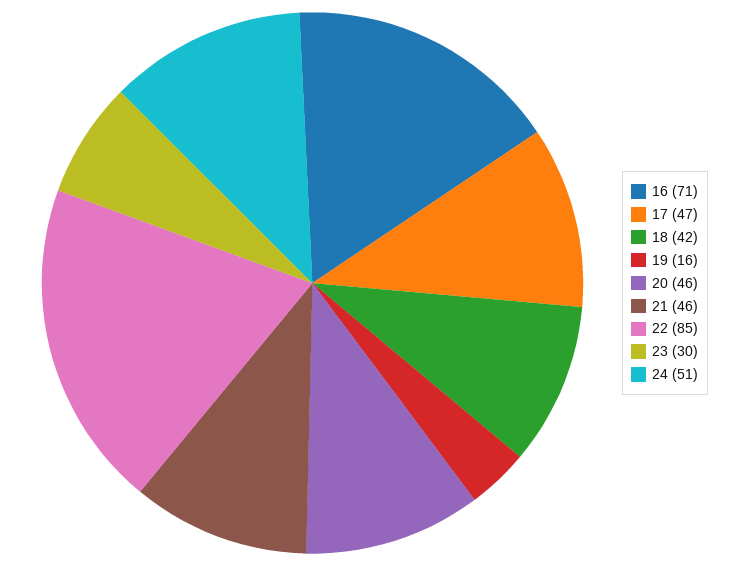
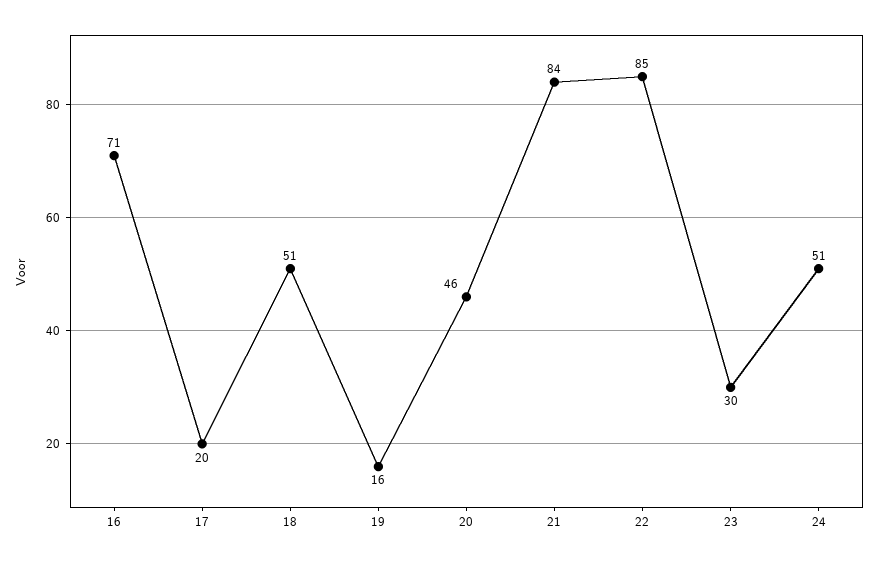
  {
    "16": 71,
-   "17": 47,
+   "17": 20,
-   "18": 42,
+   "18": 51,
    "19": 16,
    "20": 46,
-   "21": 46,
+   "21": 84,
    "22": 85,
    "23": 30,
    "24": 51
  }

